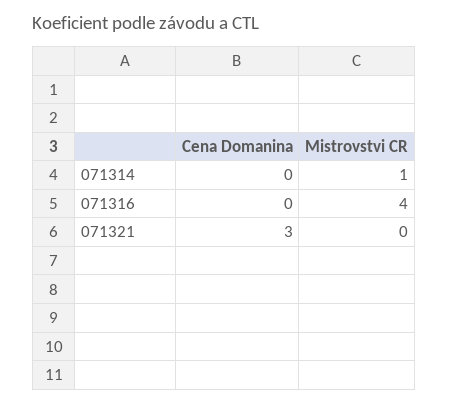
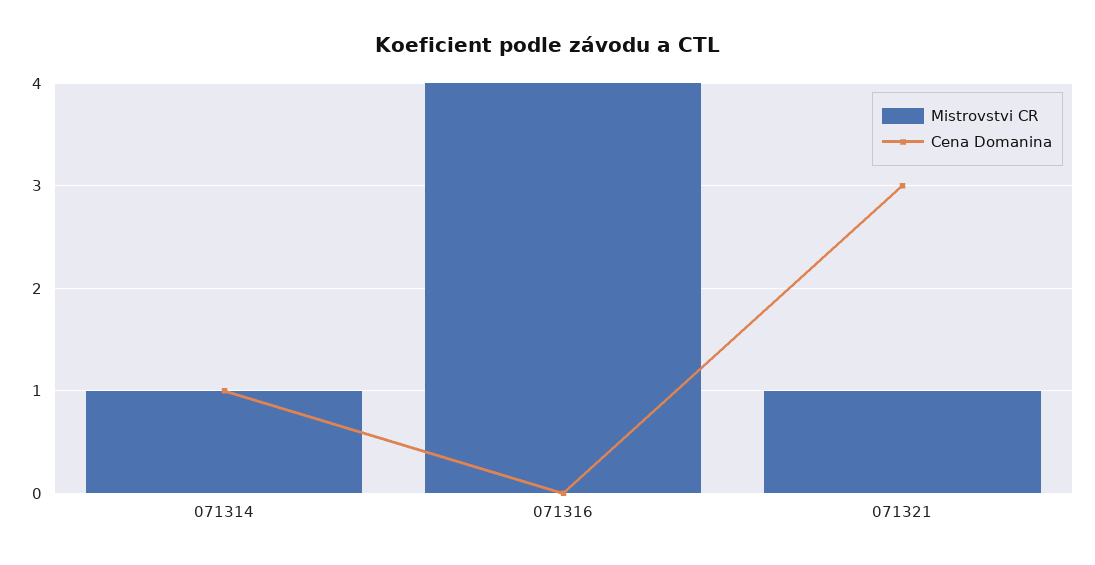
  {
    "Cena Domanina": {
-     "071314": 0,
+     "071314": 1,
      "071316": 0,
      "071321": 3
    },
    "Mistrovstvi CR": {
      "071314": 1,
      "071316": 4,
-     "071321": 0
+     "071321": 1
    }
  }

